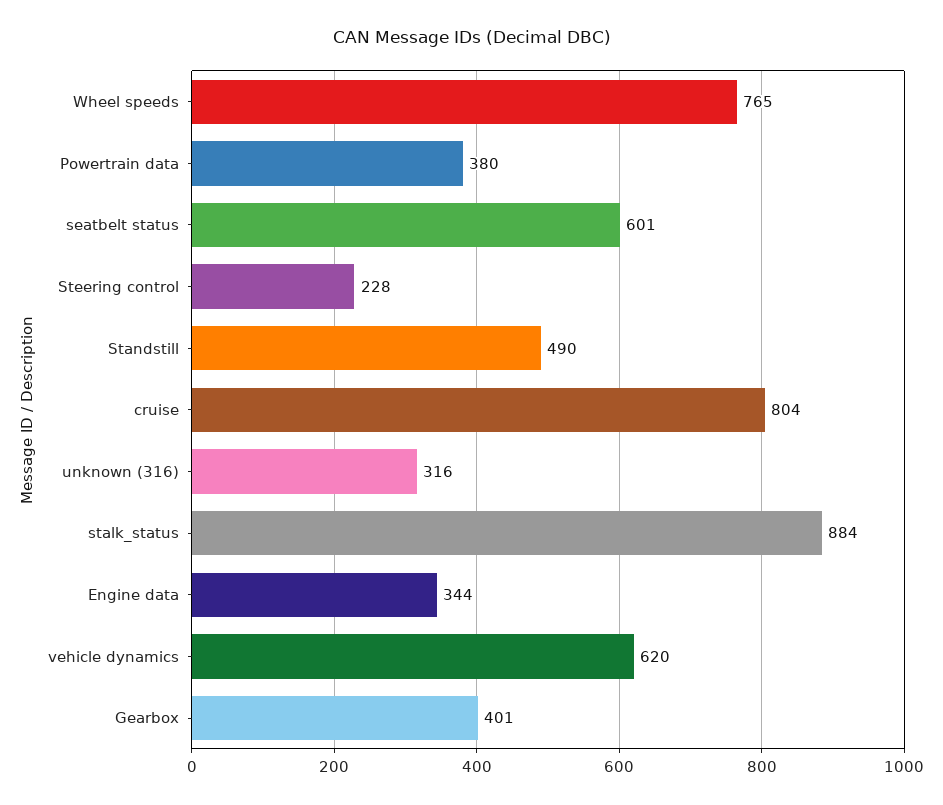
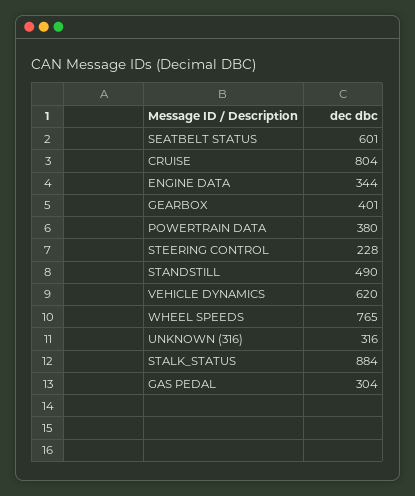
  {
    "Wheel speeds": 765,
    "Powertrain data": 380,
    "seatbelt status": 601,
    "Steering control": 228,
    "Standstill": 490,
    "cruise": 804,
    "unknown (316)": 316,
    "stalk_status": 884,
    "Engine data": 344,
    "vehicle dynamics": 620,
-   "Gearbox": 401
+   "Gearbox": 401,
+   "GAS PEDAL": 304
  }

